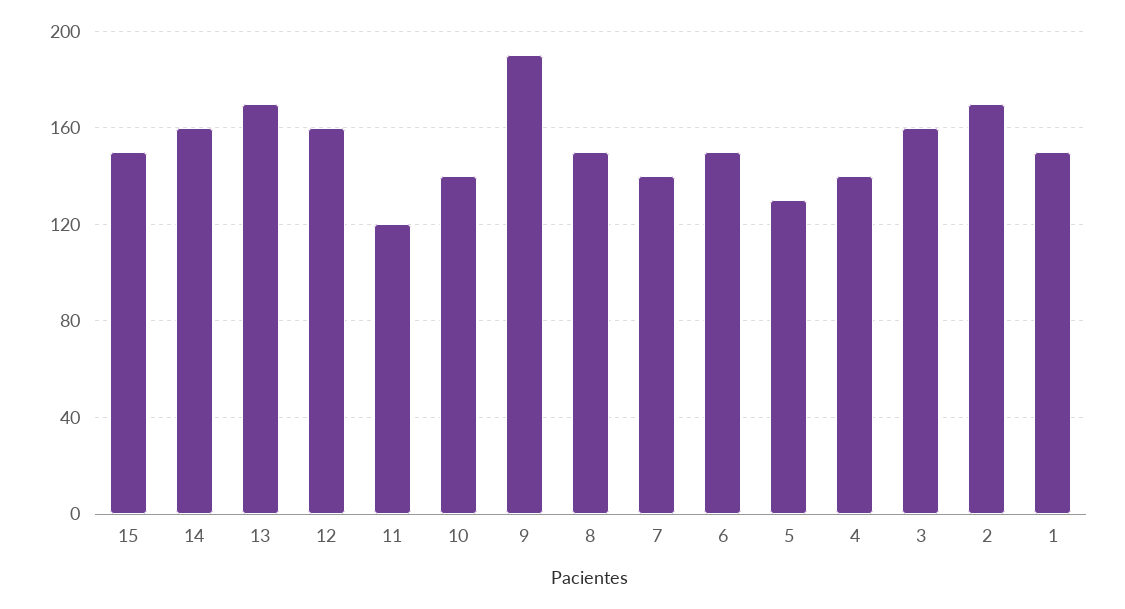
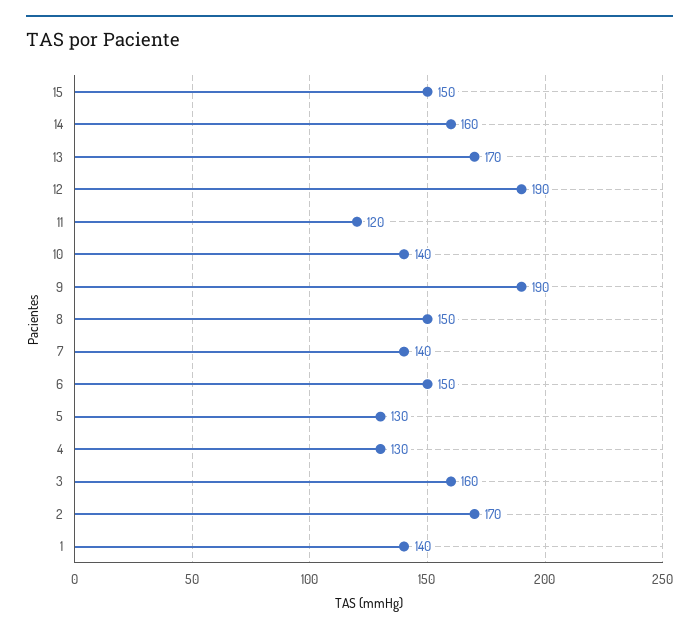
  {
    "15": 150,
    "14": 160,
    "13": 170,
-   "12": 160,
+   "12": 190,
    "11": 120,
    "10": 140,
    "9": 190,
    "8": 150,
    "7": 140,
    "6": 150,
    "5": 130,
-   "4": 140,
+   "4": 130,
    "3": 160,
    "2": 170,
-   "1": 150
+   "1": 140
  }

